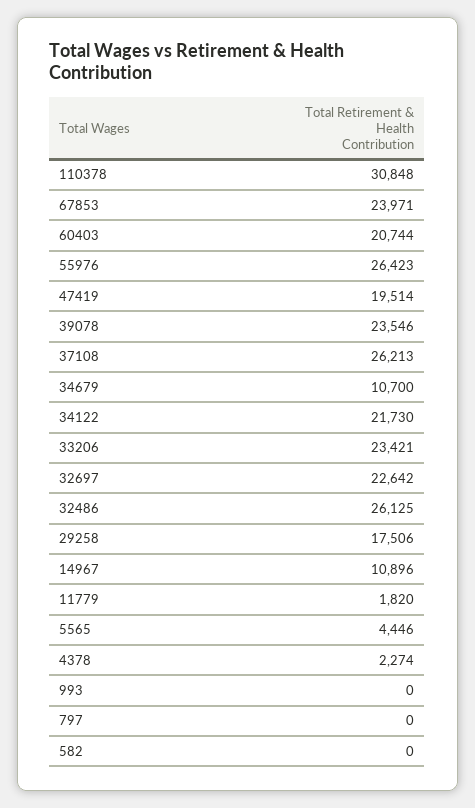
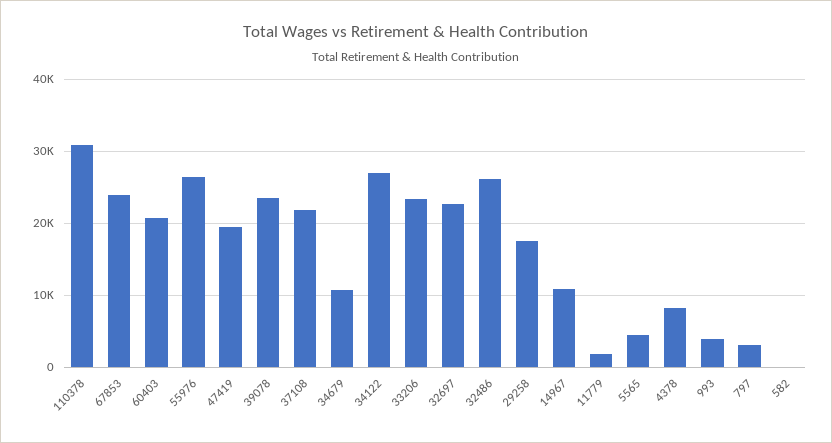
  {
    "110378": 30848,
    "67853": 23971,
    "60403": 20744,
    "55976": 26423,
    "47419": 19514,
    "39078": 23546,
-   "37108": 26213,
+   "37108": 22000,
    "34679": 10700,
-   "34122": 21730,
+   "34122": 27000,
    "33206": 23421,
    "32697": 22642,
    "32486": 26125,
    "29258": 17506,
    "14967": 10896,
    "11779": 1820,
    "5565": 4446,
-   "4378": 2274,
+   "4378": 8000,
-   "993": 0,
+   "993": 4000,
-   "797": 0,
+   "797": 3000,
    "582": 0
  }

